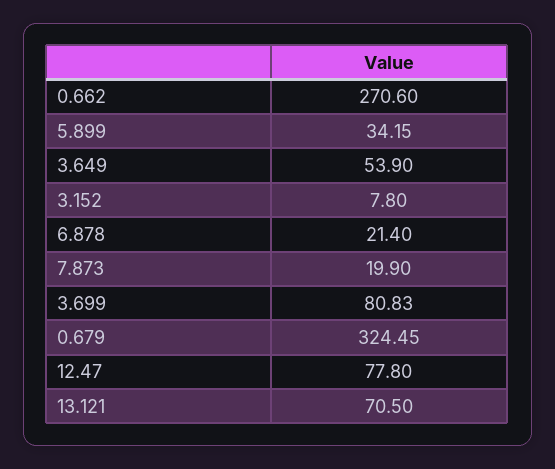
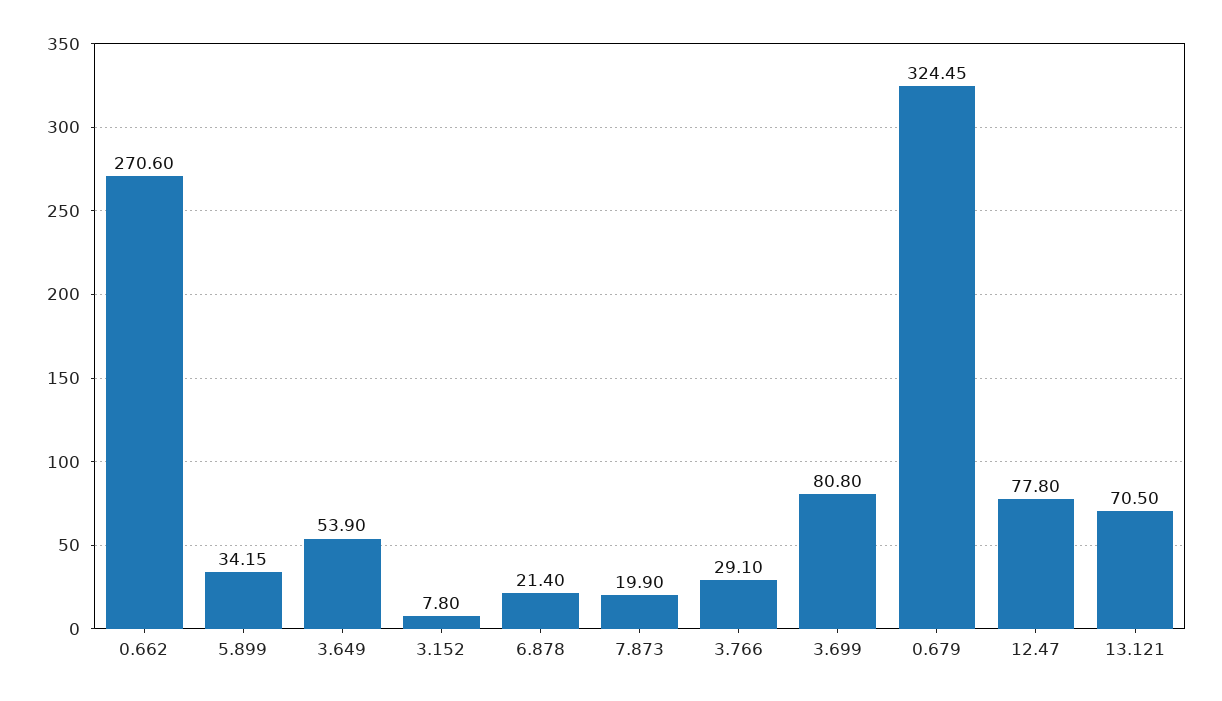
  {
    "0.662": 270.6,
    "5.899": 34.15,
    "3.649": 53.9,
    "3.152": 7.8,
    "6.878": 21.4,
    "7.873": 19.9,
-   "3.699": 80.83,
+   "3.699": 80.8,
    "0.679": 324.45,
    "12.47": 77.8,
-   "13.121": 70.5
+   "13.121": 70.5,
+   "3.766": 29.1
  }

